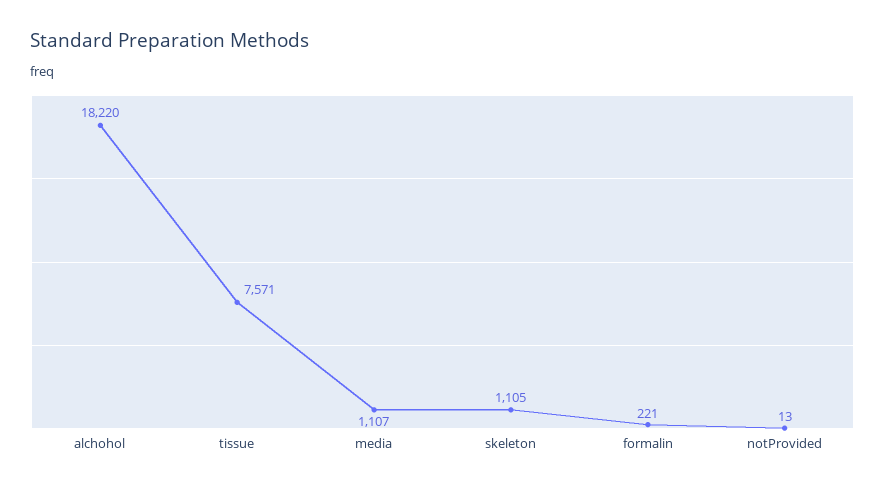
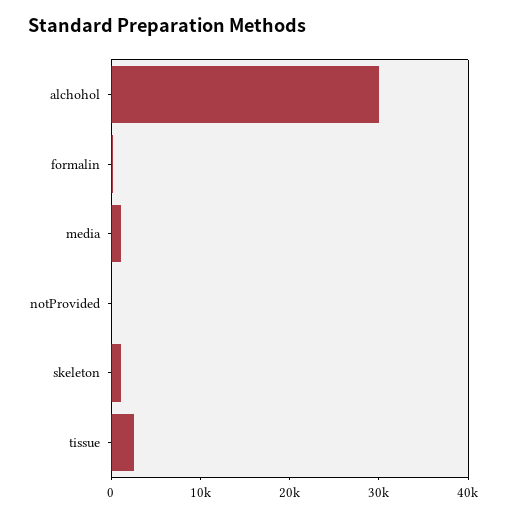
  {
-   "alchohol": 18220,
+   "alchohol": 30000,
-   "tissue": 7571,
+   "tissue": 2000,
    "media": 1107,
    "skeleton": 1105,
    "formalin": 221,
    "notProvided": 13
  }

